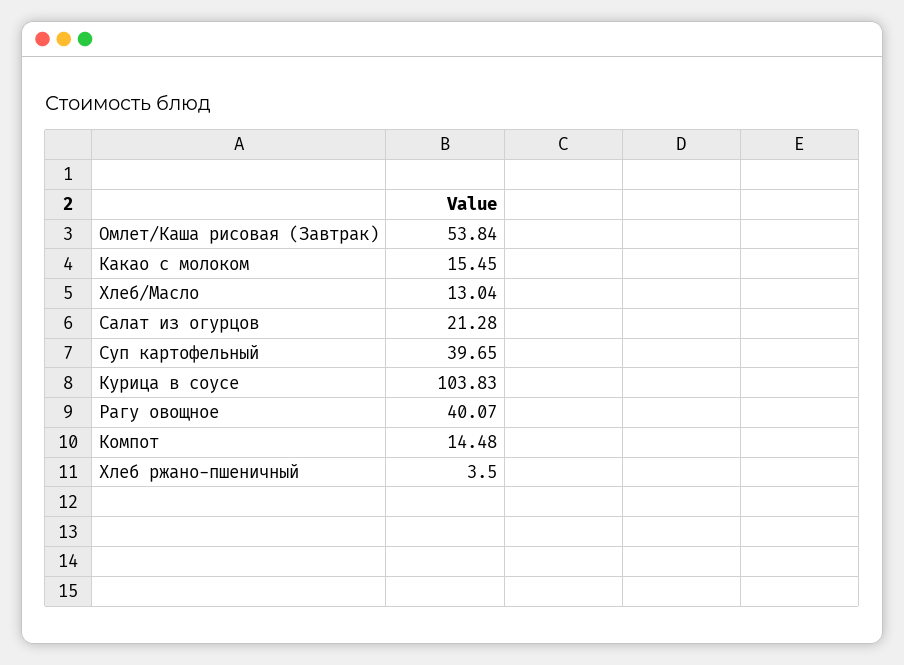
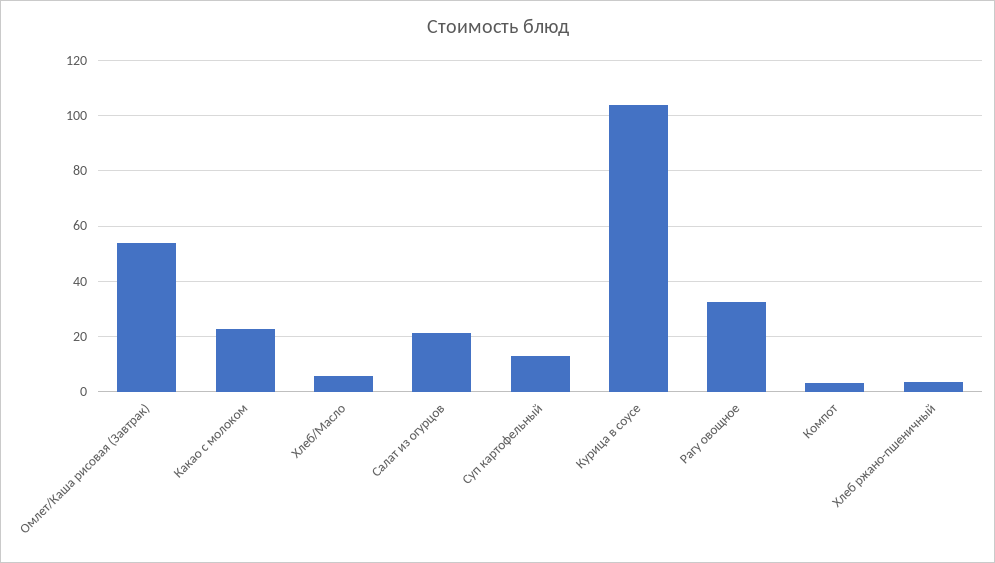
  {
    "Омлет/Каша рисовая (Завтрак)": 53.84,
-   "Какао с молоком": 15.45,
+   "Какао с молоком": 22.5,
-   "Хлеб/Масло": 13.04,
+   "Хлеб/Масло": 5,
    "Салат из огурцов": 21.28,
-   "Суп картофельный": 39.65,
+   "Суп картофельный": 12.5,
    "Курица в соусе": 103.83,
-   "Рагу овощное": 40.07,
+   "Рагу овощное": 32.5,
-   "Компот": 14.48,
+   "Компот": 2.5,
    "Хлеб ржано-пшеничный": 3.5
  }

